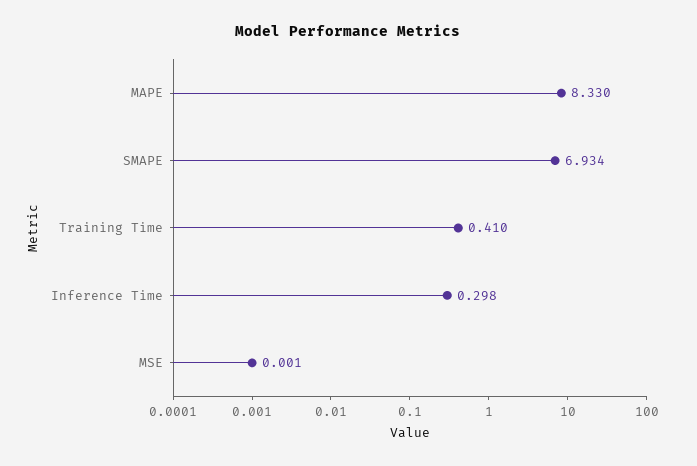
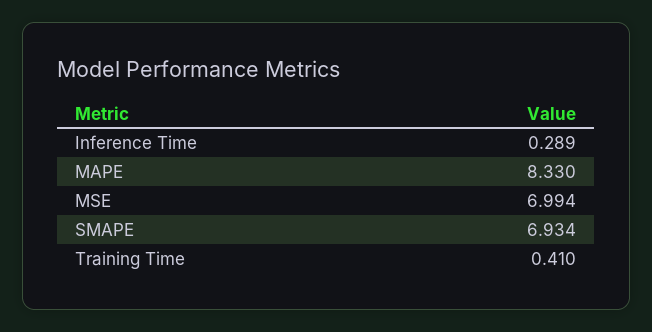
  {
    "MAPE": 8.33,
    "SMAPE": 6.934,
    "Training Time": 0.41,
-   "Inference Time": 0.298,
+   "Inference Time": 0.289,
-   "MSE": 0.001
+   "MSE": 6.994
  }

